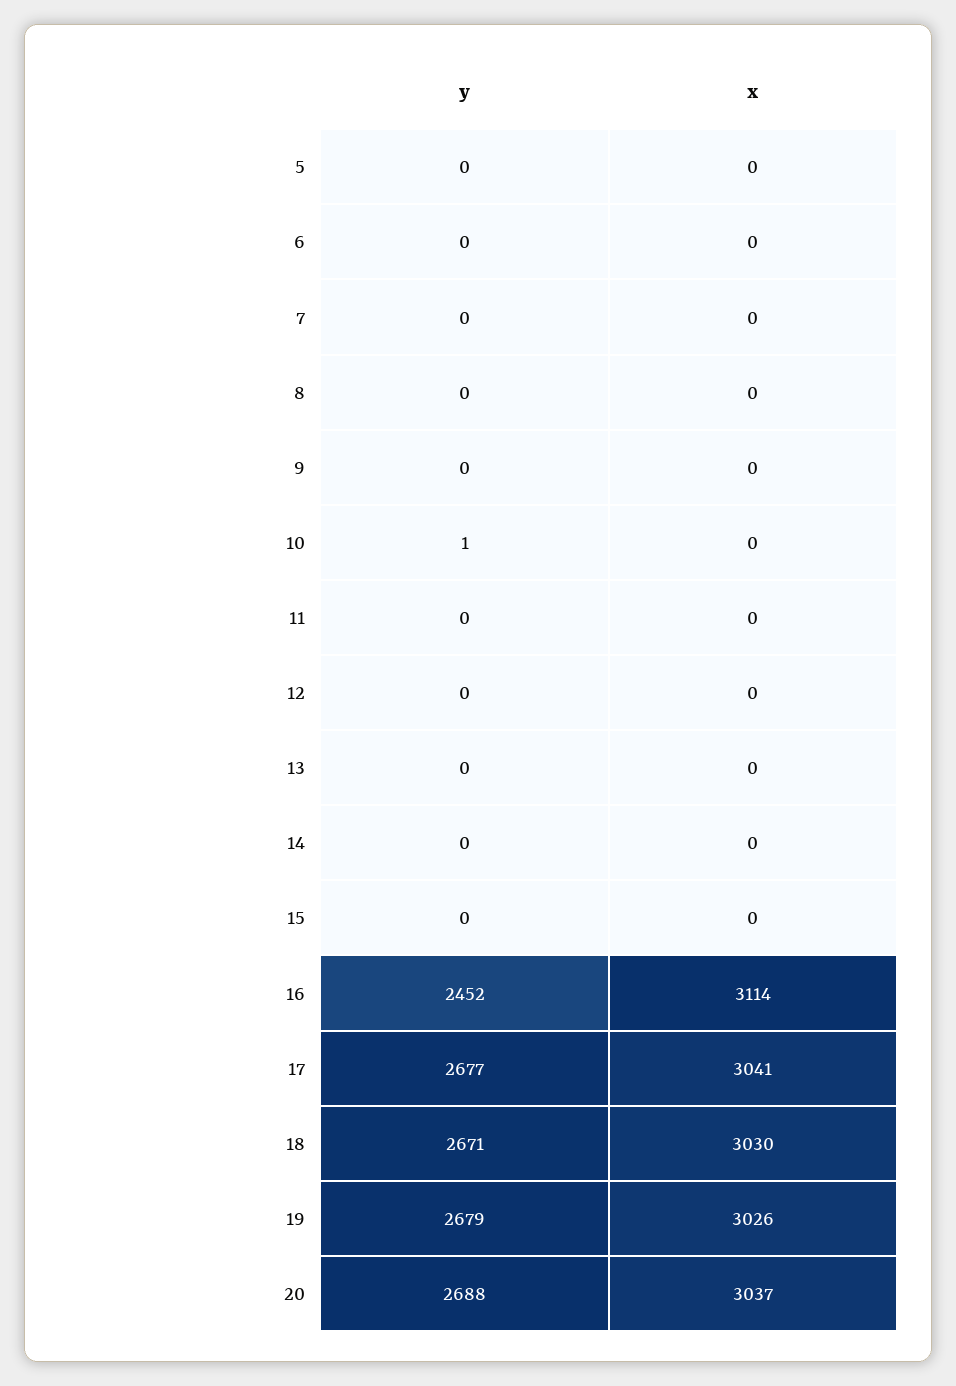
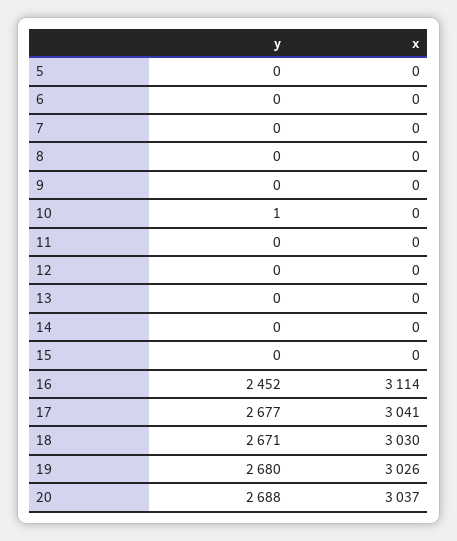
  {
    "y": {
      "5": 0,
      "6": 0,
      "7": 0,
      "8": 0,
      "9": 0,
      "10": 1,
      "11": 0,
      "12": 0,
      "13": 0,
      "14": 0,
      "15": 0,
      "16": 2452,
      "17": 2677,
      "18": 2671,
-     "19": 2679,
+     "19": 2680,
      "20": 2688
    },
    "x": {
      "5": 0,
      "6": 0,
      "7": 0,
      "8": 0,
      "9": 0,
      "10": 0,
      "11": 0,
      "12": 0,
      "13": 0,
      "14": 0,
      "15": 0,
      "16": 3114,
      "17": 3041,
      "18": 3030,
      "19": 3026,
      "20": 3037
    }
  }

